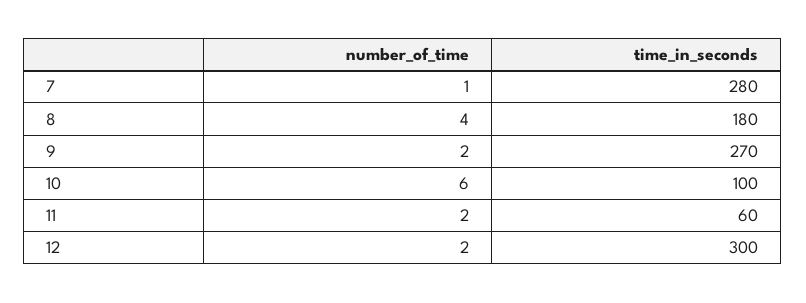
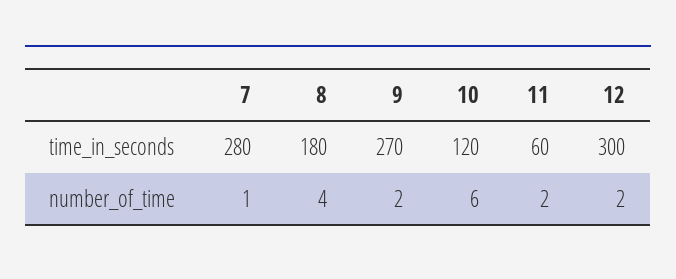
  {
    "number_of_time": {
      "7": 1,
      "8": 4,
      "9": 2,
      "10": 6,
      "11": 2,
      "12": 2
    },
    "time_in_seconds": {
      "7": 280,
      "8": 180,
      "9": 270,
-     "10": 100,
+     "10": 120,
      "11": 60,
      "12": 300
    }
  }

